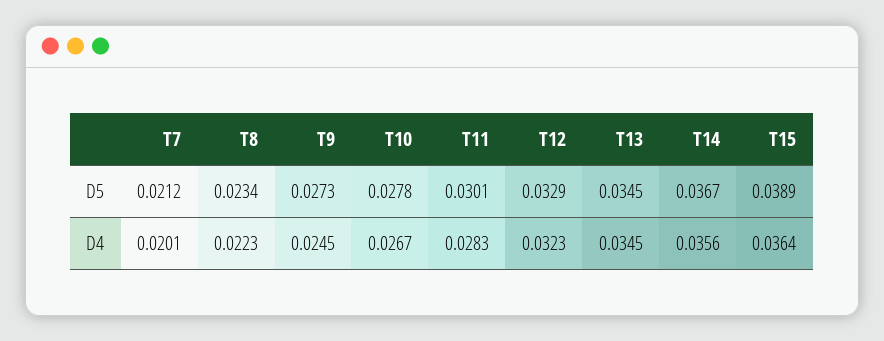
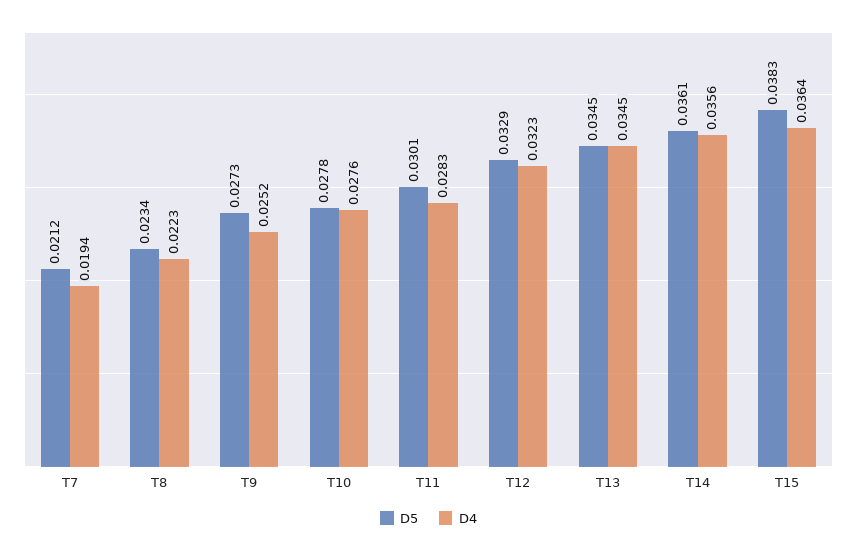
  {
    "D5": {
      "T7": 0.0212,
      "T8": 0.0234,
      "T9": 0.0273,
      "T10": 0.0278,
      "T11": 0.0301,
      "T12": 0.0329,
      "T13": 0.0345,
-     "T14": 0.0367,
+     "T14": 0.0361,
-     "T15": 0.0389
+     "T15": 0.0383
    },
    "D4": {
-     "T7": 0.0201,
+     "T7": 0.0194,
      "T8": 0.0223,
-     "T9": 0.0245,
+     "T9": 0.0252,
-     "T10": 0.0267,
+     "T10": 0.0276,
      "T11": 0.0283,
      "T12": 0.0323,
      "T13": 0.0345,
      "T14": 0.0356,
      "T15": 0.0364
    }
  }

